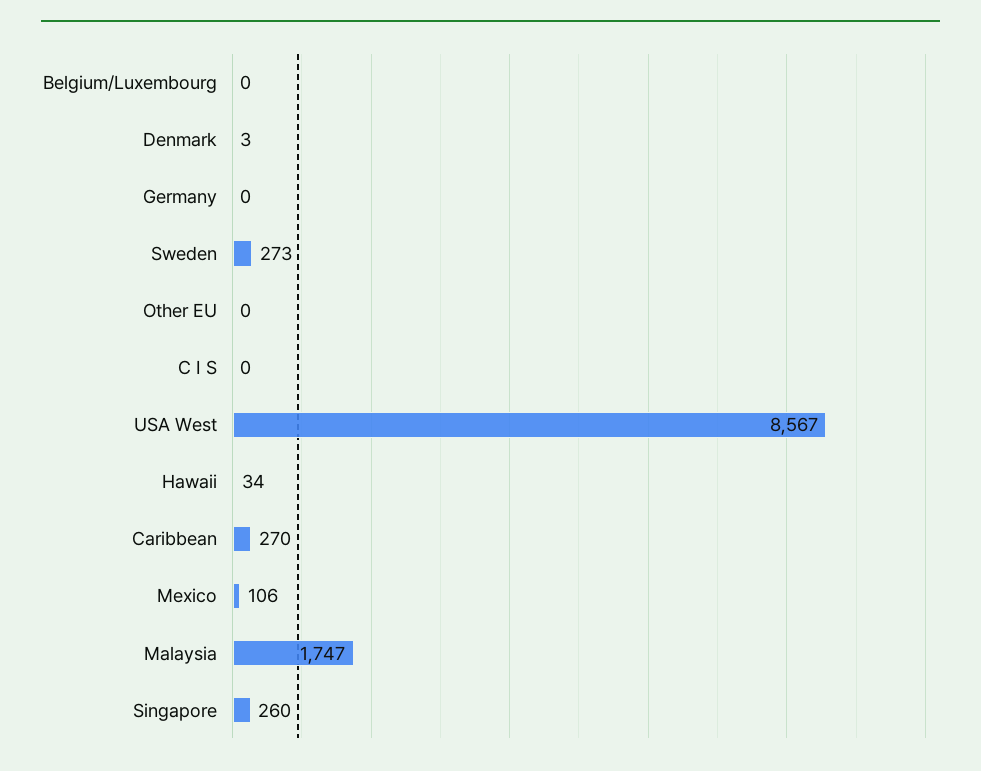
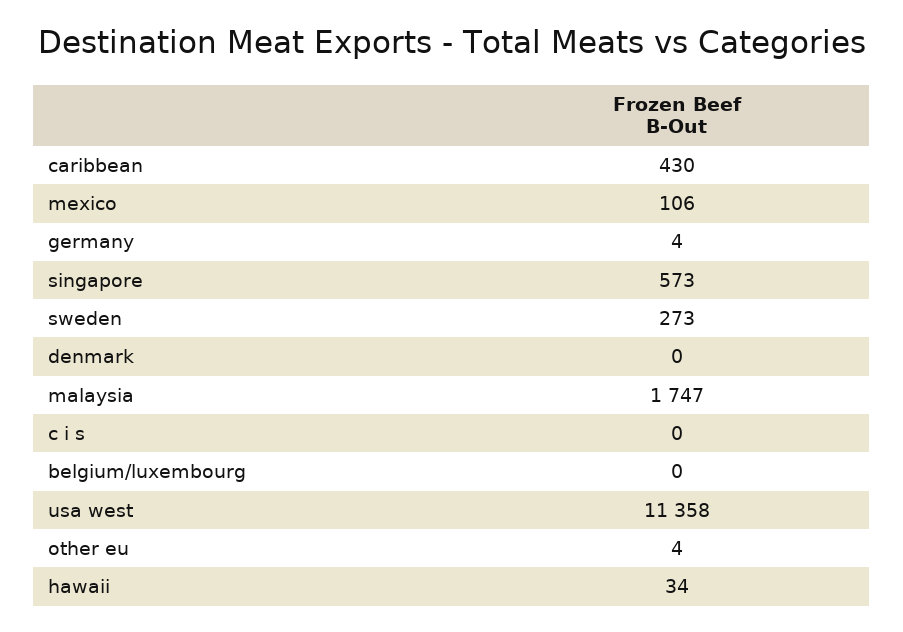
  {
    "Belgium/Luxembourg": 0,
-   "Denmark": 3,
+   "Denmark": 0,
-   "Germany": 0,
+   "Germany": 4,
    "Sweden": 273,
-   "Other EU": 0,
+   "Other EU": 4,
    "C I S": 0,
-   "USA West": 8567,
+   "USA West": 11358,
    "Hawaii": 34,
-   "Caribbean": 270,
+   "Caribbean": 430,
    "Mexico": 106,
    "Malaysia": 1747,
-   "Singapore": 260
+   "Singapore": 573
  }

